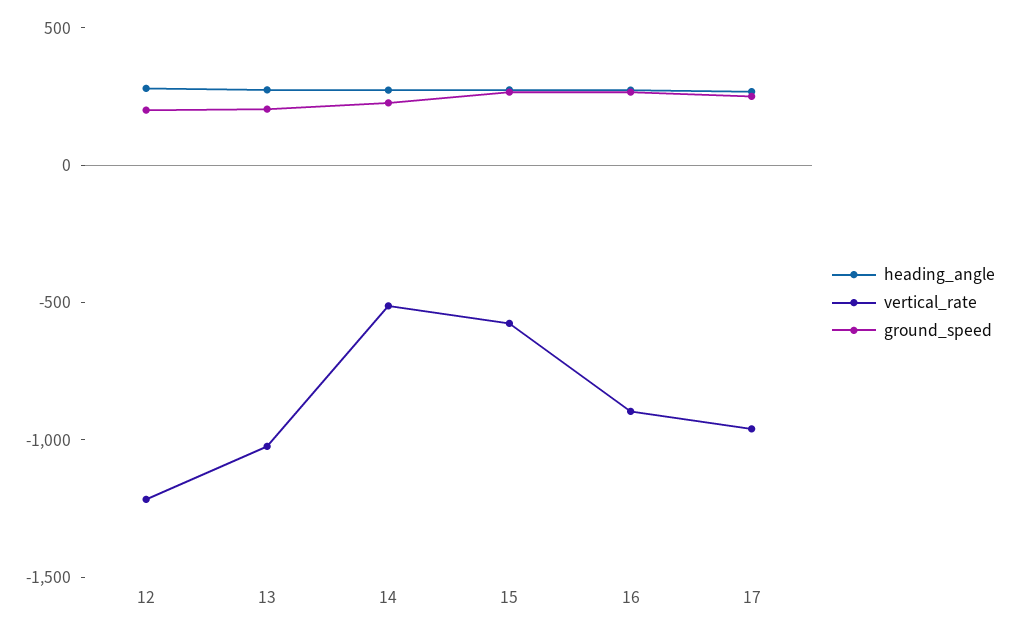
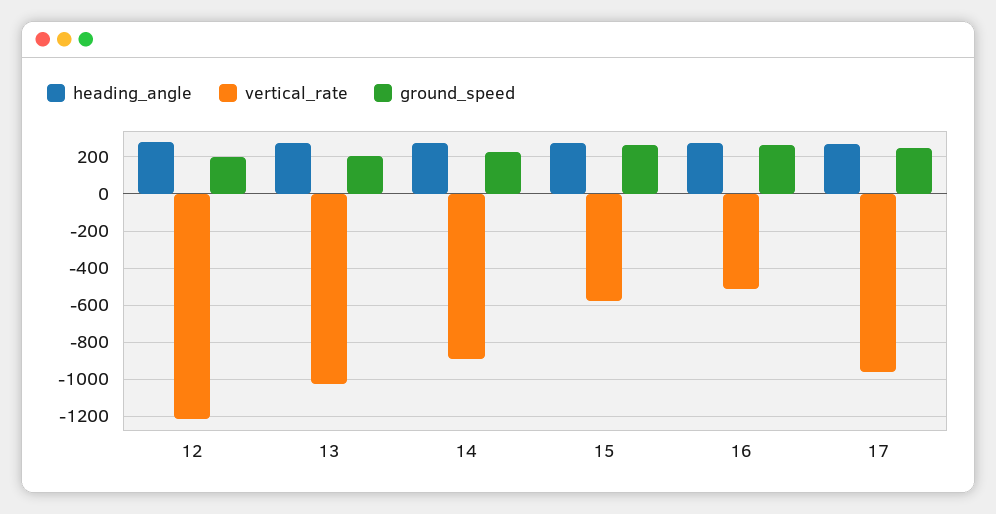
  {
    "heading_angle": {
      "12": 300,
      "13": 250,
      "14": 250,
      "15": 250,
      "16": 250,
      "17": 250
    },
    "vertical_rate": {
      "12": -1200,
      "13": -1000,
-     "14": -500,
+     "14": -900,
      "15": -600,
-     "16": -900,
+     "16": -500,
      "17": -950
    },
    "ground_speed": {
      "12": 200,
      "13": 200,
      "14": 250,
      "15": 250,
      "16": 250,
      "17": 250
    }
  }

